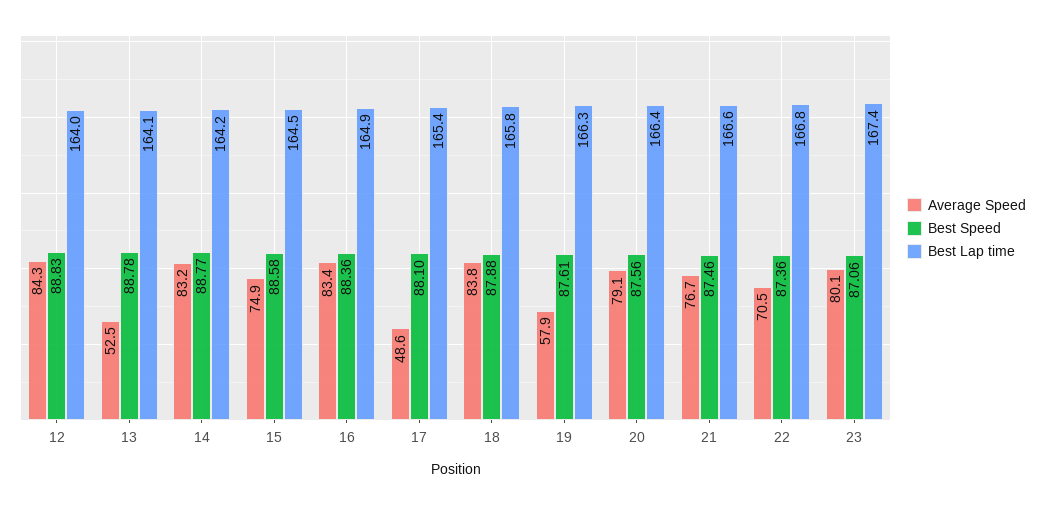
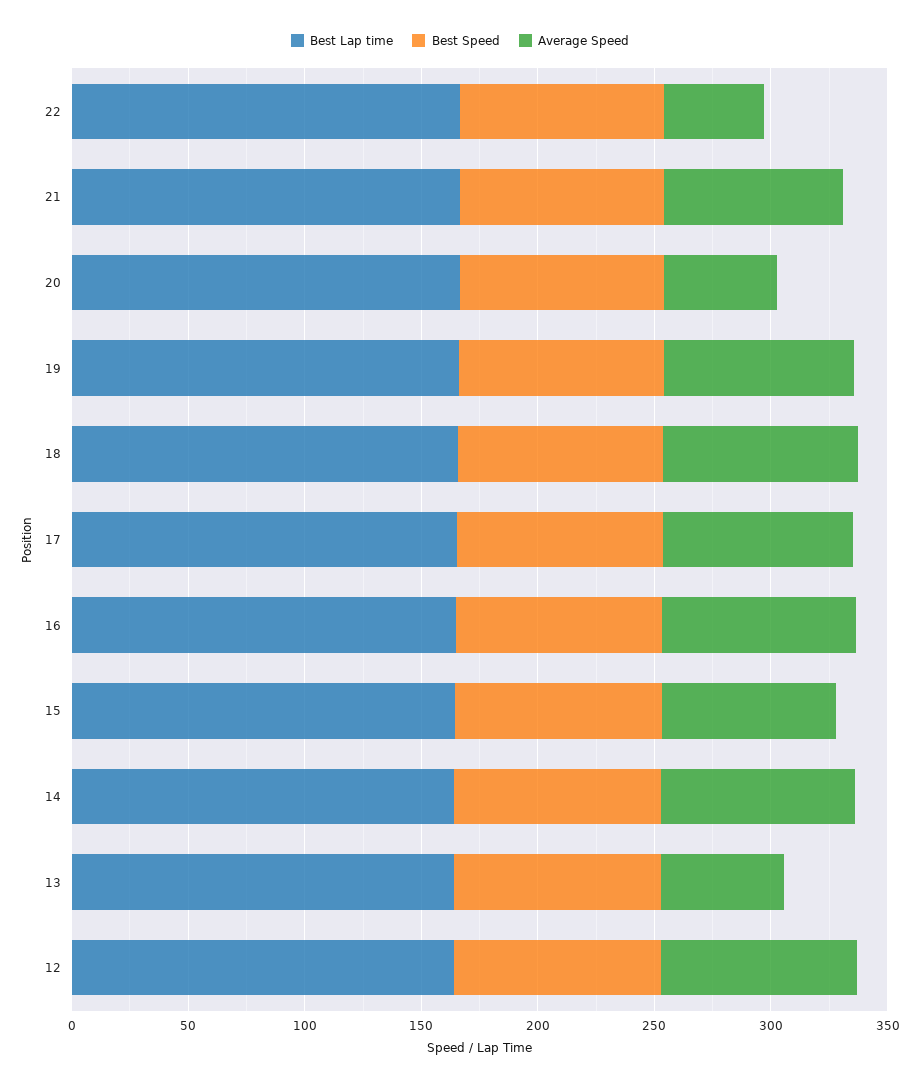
  {
    "Average Speed": {
      "12": 84.3,
      "13": 52.5,
      "14": 83.2,
      "15": 74.9,
      "16": 83.4,
-     "17": 48.6,
+     "17": 80,
      "18": 83.8,
-     "19": 57.9,
+     "19": 80,
-     "20": 79.1,
+     "20": 50,
      "21": 76.7,
-     "22": 70.5,
+     "22": 40
-     "23": 80.1
    },
    "Best Speed": {
      "12": 88.83,
      "13": 88.78,
      "14": 88.77,
      "15": 88.58,
      "16": 88.36,
      "17": 88.1,
      "18": 87.88,
      "19": 87.61,
      "20": 87.56,
      "21": 87.46,
-     "22": 87.36,
+     "22": 87.36
-     "23": 87.06
    },
    "Best Lap time": {
      "12": 164,
      "13": 164.1,
      "14": 164.2,
      "15": 164.5,
      "16": 164.9,
      "17": 165.4,
      "18": 165.8,
      "19": 166.3,
      "20": 166.4,
      "21": 166.6,
-     "22": 166.8,
+     "22": 166.8
-     "23": 167.4
    }
  }

